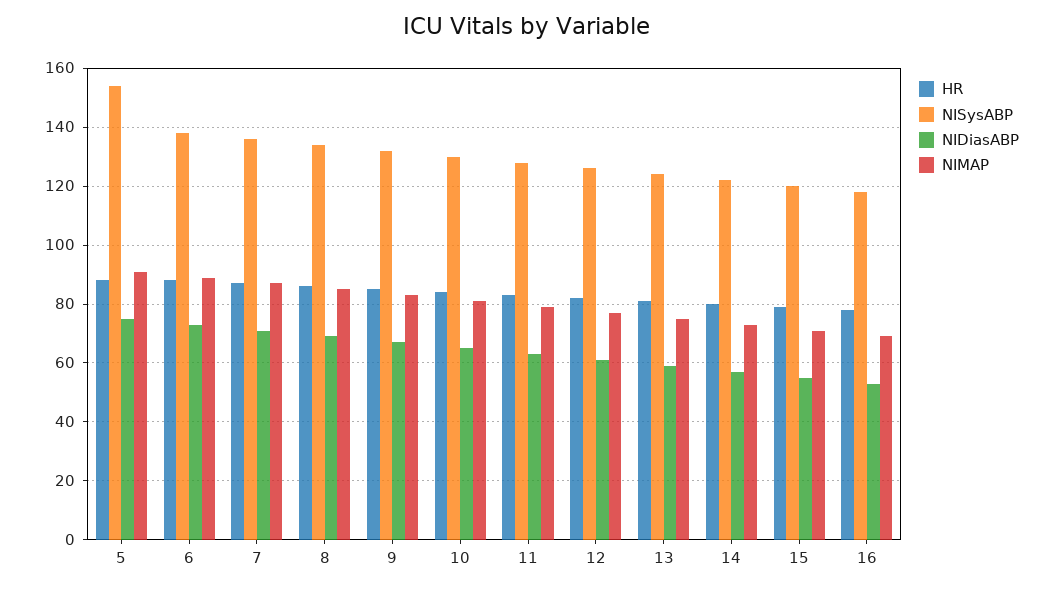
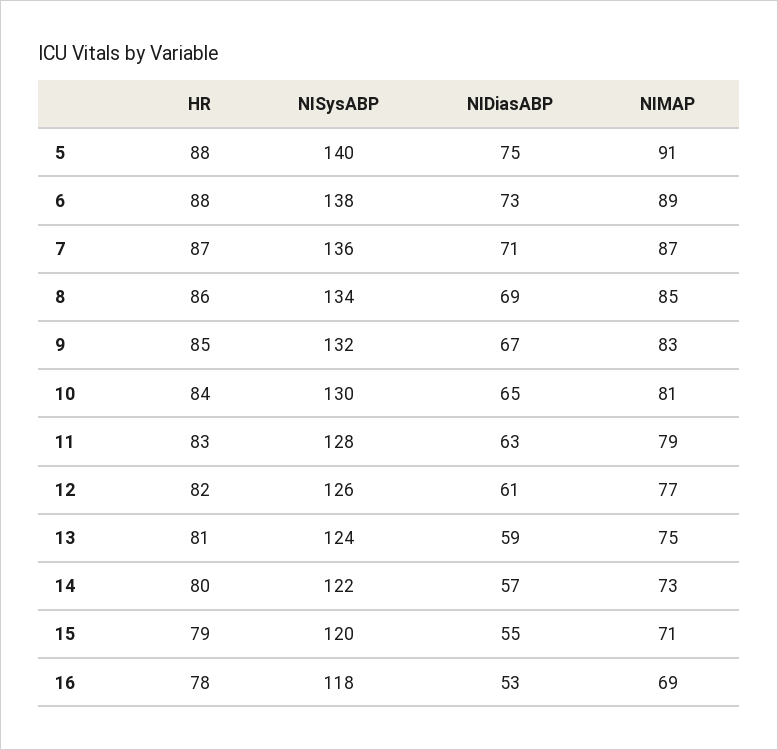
  {
    "HR": {
      "5": 88,
      "6": 88,
      "7": 87,
      "8": 86,
      "9": 85,
      "10": 84,
      "11": 83,
      "12": 82,
      "13": 81,
      "14": 80,
      "15": 79,
      "16": 78
    },
    "NISysABP": {
-     "5": 155,
+     "5": 140,
      "6": 138,
      "7": 136,
      "8": 134,
      "9": 132,
      "10": 130,
      "11": 128,
      "12": 126,
      "13": 124,
      "14": 122,
      "15": 120,
      "16": 118
    },
    "NIDiasABP": {
      "5": 75,
      "6": 73,
      "7": 71,
      "8": 69,
      "9": 67,
      "10": 65,
      "11": 63,
      "12": 61,
      "13": 59,
      "14": 57,
      "15": 55,
      "16": 53
    },
    "NIMAP": {
      "5": 91,
      "6": 89,
      "7": 87,
      "8": 85,
      "9": 83,
      "10": 81,
      "11": 79,
      "12": 77,
      "13": 75,
      "14": 73,
      "15": 71,
      "16": 69
    }
  }

